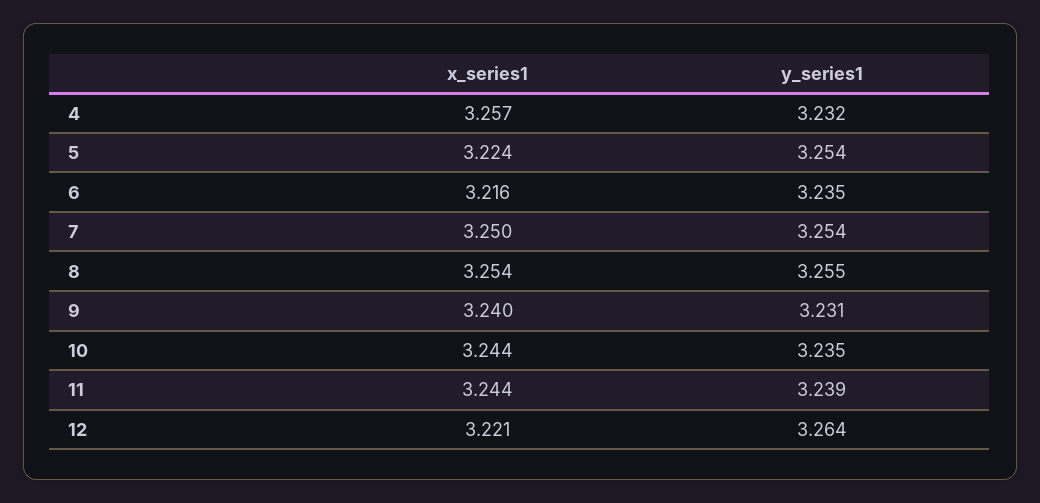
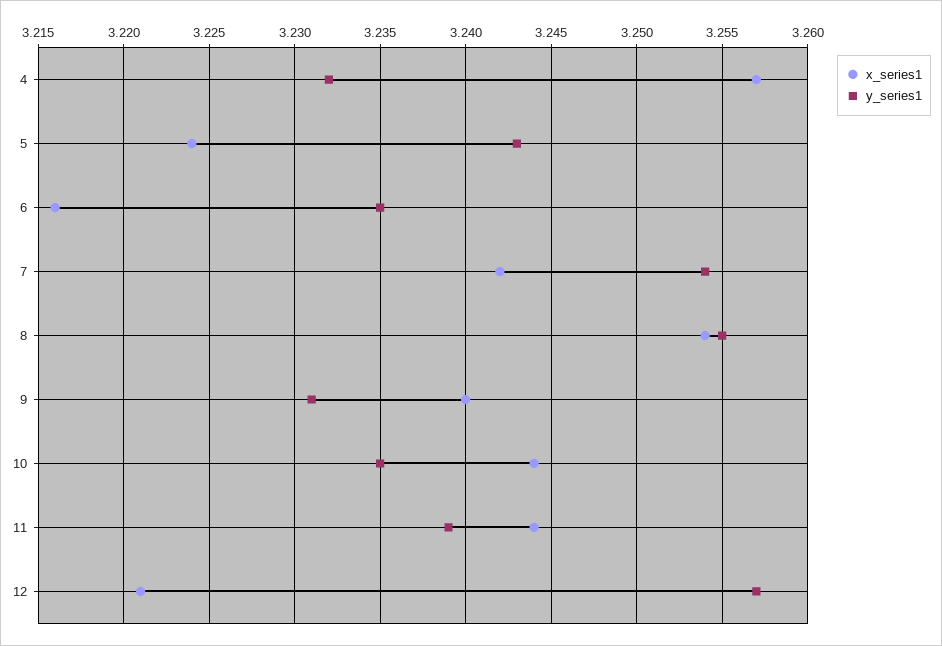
  {
    "x_series1": {
      "4": 3.257,
      "5": 3.224,
      "6": 3.216,
-     "7": 3.25,
+     "7": 3.242,
      "8": 3.254,
      "9": 3.24,
      "10": 3.244,
      "11": 3.244,
      "12": 3.221
    },
    "y_series1": {
      "4": 3.232,
-     "5": 3.254,
+     "5": 3.243,
      "6": 3.235,
      "7": 3.254,
      "8": 3.255,
      "9": 3.231,
      "10": 3.235,
      "11": 3.239,
-     "12": 3.264
+     "12": 3.257
    }
  }

